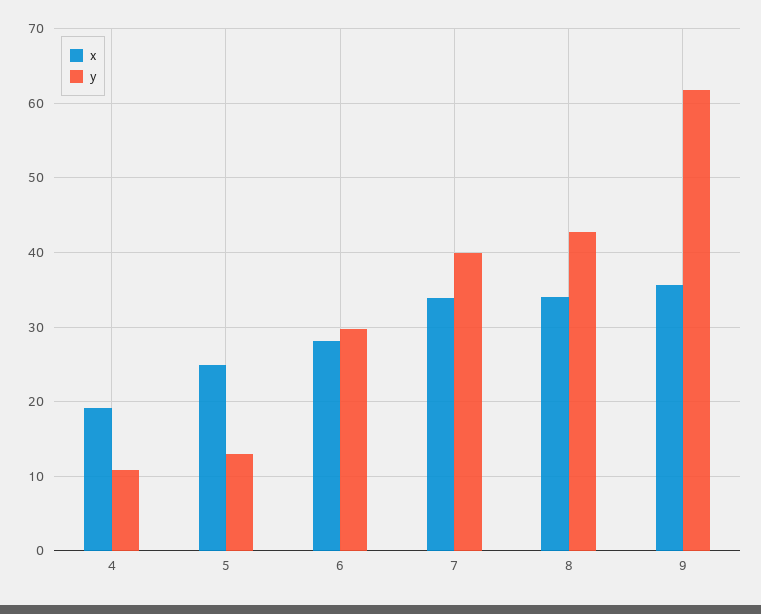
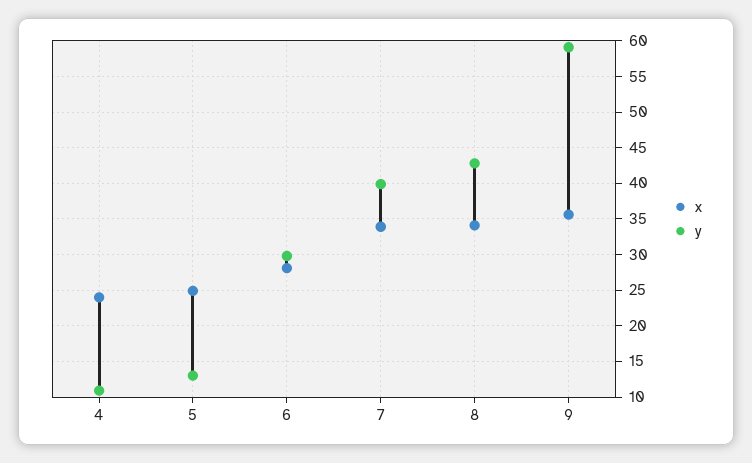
  {
    "x": {
-     "4": 19,
+     "4": 24,
      "5": 25,
      "6": 28,
      "7": 34,
      "8": 34,
      "9": 36
    },
    "y": {
      "4": 11,
      "5": 13,
      "6": 30,
      "7": 40,
      "8": 43,
-     "9": 62
+     "9": 59
    }
  }

